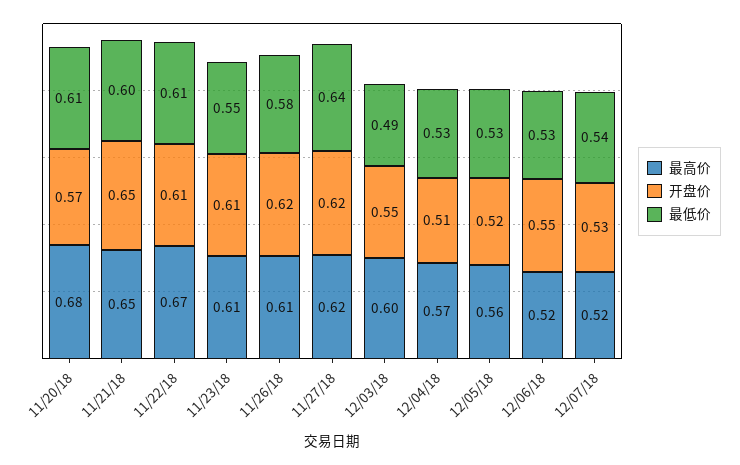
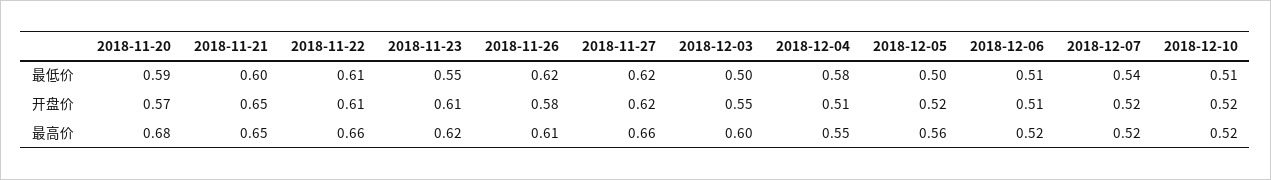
  {
    "最高价": {
      "11/20/18": 0.68,
      "11/21/18": 0.65,
-     "11/22/18": 0.67,
+     "11/22/18": 0.66,
-     "11/23/18": 0.61,
+     "11/23/18": 0.62,
      "11/26/18": 0.61,
-     "11/27/18": 0.62,
+     "11/27/18": 0.66,
      "12/03/18": 0.6,
-     "12/04/18": 0.57,
+     "12/04/18": 0.55,
      "12/05/18": 0.56,
      "12/06/18": 0.52,
-     "12/07/18": 0.52
+     "12/07/18": 0.52,
+     "2018-12-10": 0.52
    },
    "开盘价": {
      "11/20/18": 0.57,
      "11/21/18": 0.65,
      "11/22/18": 0.61,
      "11/23/18": 0.61,
-     "11/26/18": 0.62,
+     "11/26/18": 0.58,
      "11/27/18": 0.62,
      "12/03/18": 0.55,
      "12/04/18": 0.51,
      "12/05/18": 0.52,
-     "12/06/18": 0.55,
+     "12/06/18": 0.51,
-     "12/07/18": 0.53
+     "12/07/18": 0.52,
+     "2018-12-10": 0.52
    },
    "最低价": {
-     "11/20/18": 0.61,
+     "11/20/18": 0.59,
      "11/21/18": 0.6,
      "11/22/18": 0.61,
      "11/23/18": 0.55,
-     "11/26/18": 0.58,
+     "11/26/18": 0.62,
-     "11/27/18": 0.64,
+     "11/27/18": 0.62,
-     "12/03/18": 0.49,
+     "12/03/18": 0.5,
-     "12/04/18": 0.53,
+     "12/04/18": 0.58,
-     "12/05/18": 0.53,
+     "12/05/18": 0.5,
-     "12/06/18": 0.53,
+     "12/06/18": 0.51,
-     "12/07/18": 0.54
+     "12/07/18": 0.54,
+     "2018-12-10": 0.51
    }
  }

